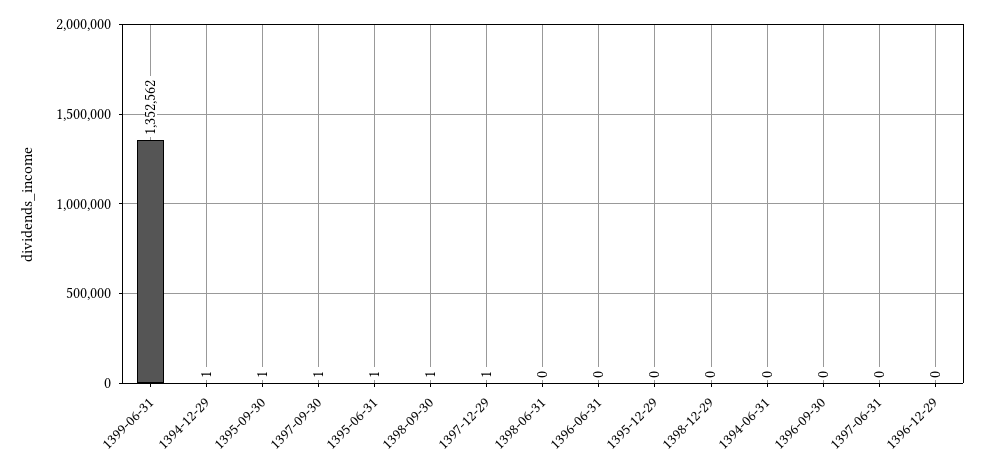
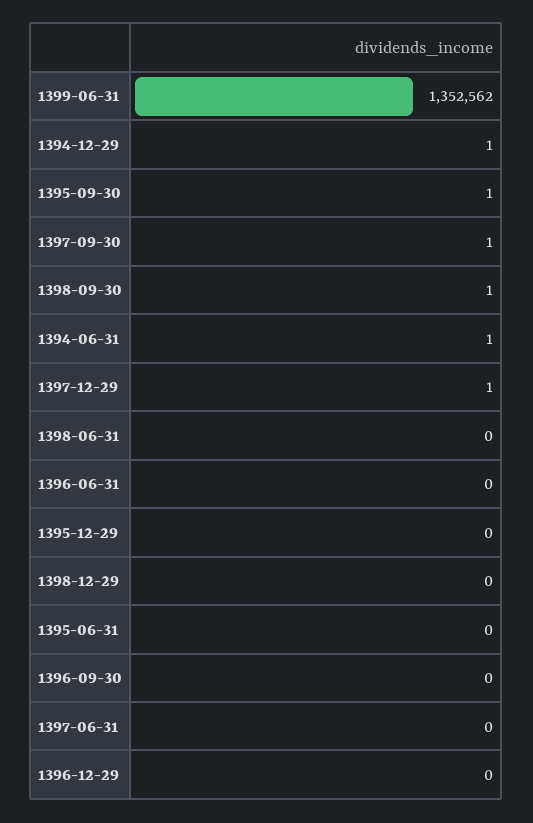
  {
    "1399-06-31": 1352562,
    "1394-12-29": 1,
    "1395-09-30": 1,
    "1397-09-30": 1,
-   "1395-06-31": 1,
+   "1395-06-31": 0,
    "1398-09-30": 1,
    "1397-12-29": 1,
    "1398-06-31": 0,
    "1396-06-31": 0,
    "1395-12-29": 0,
    "1398-12-29": 0,
-   "1394-06-31": 0,
+   "1394-06-31": 1,
    "1396-09-30": 0,
    "1397-06-31": 0,
    "1396-12-29": 0
  }

